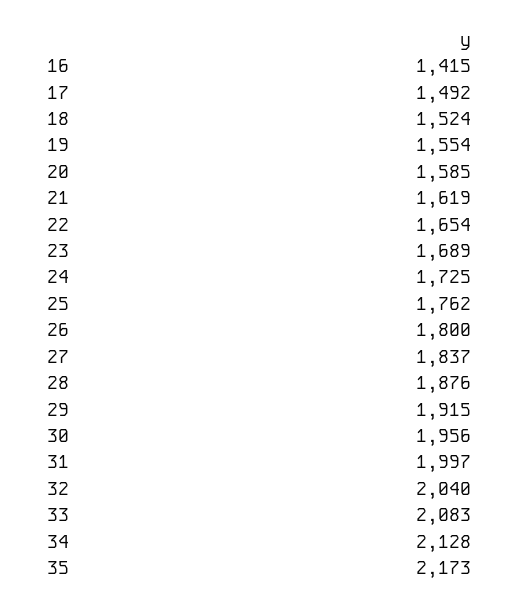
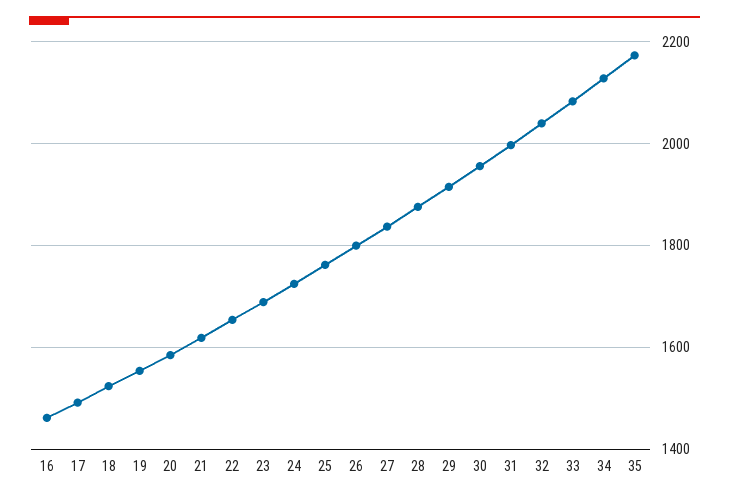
  {
-   "16": 1415,
+   "16": 1460,
    "17": 1492,
    "18": 1524,
    "19": 1554,
    "20": 1585,
    "21": 1619,
    "22": 1654,
    "23": 1689,
    "24": 1725,
    "25": 1762,
    "26": 1800,
    "27": 1837,
    "28": 1876,
    "29": 1915,
    "30": 1956,
    "31": 1997,
    "32": 2040,
    "33": 2083,
    "34": 2128,
    "35": 2173
  }

